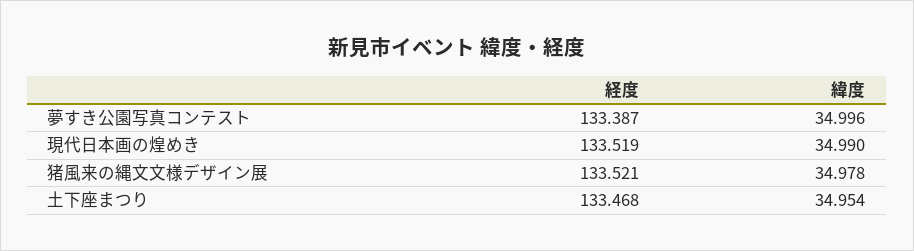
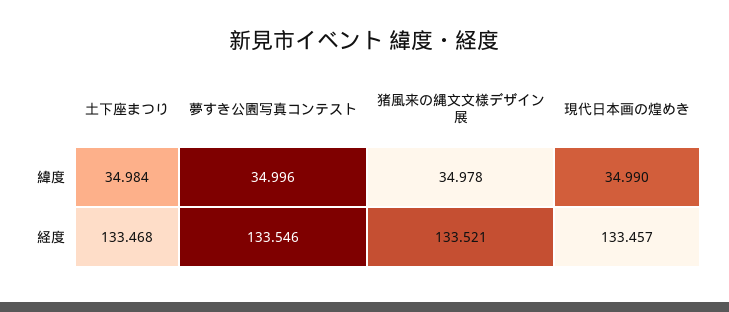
  {
    "経度": {
-     "夢すき公園写真コンテスト": 133.387,
+     "夢すき公園写真コンテスト": 133.546,
-     "現代日本画の煌めき": 133.519,
+     "現代日本画の煌めき": 133.457,
      "猪風来の縄文文様デザイン展": 133.521,
      "土下座まつり": 133.468
    },
    "緯度": {
      "夢すき公園写真コンテスト": 34.996,
      "現代日本画の煌めき": 34.99,
      "猪風来の縄文文様デザイン展": 34.978,
-     "土下座まつり": 34.954
+     "土下座まつり": 34.984
    }
  }

